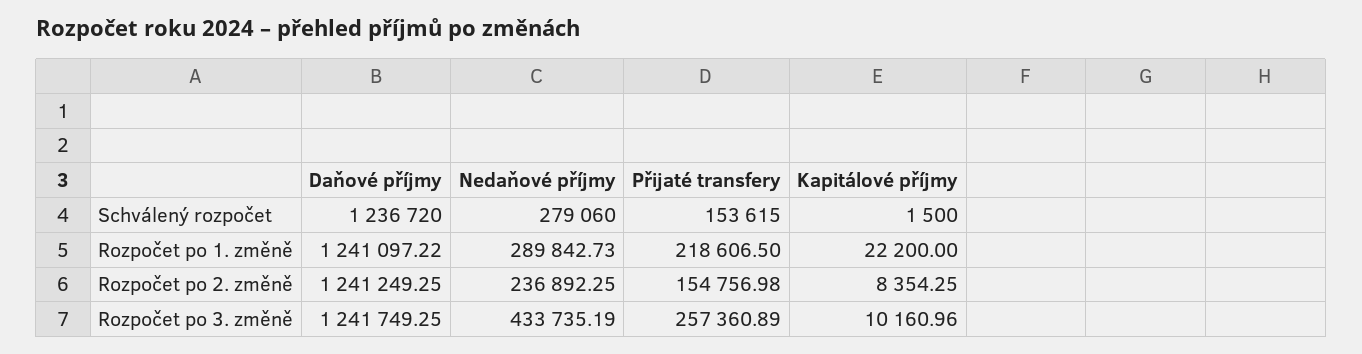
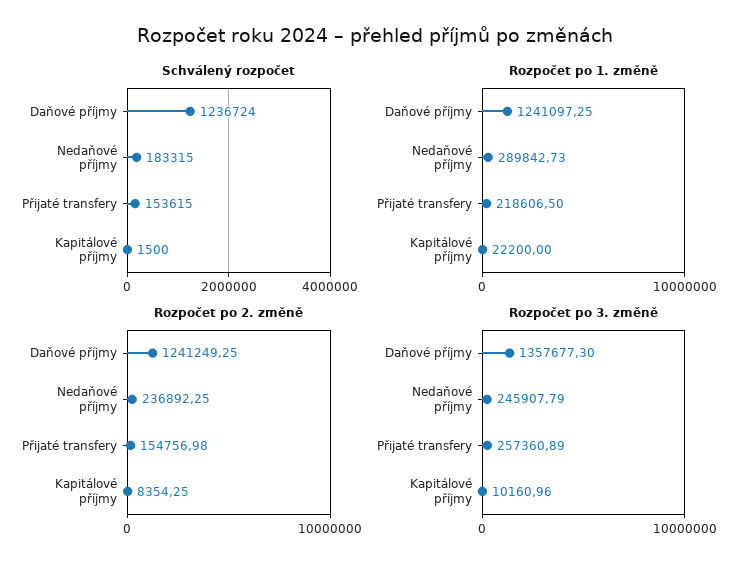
  {
    "Schválený rozpočet": {
-     "Daňové příjmy": 1236720,
+     "Daňové příjmy": 1236724,
-     "Nedaňové příjmy": 279060,
+     "Nedaňové příjmy": 183315,
      "Přijaté transfery": 153615,
      "Kapitálové příjmy": 1500
    },
    "Rozpočet po 1. změně": {
-     "Daňové příjmy": 1241097.22,
+     "Daňové příjmy": 1241097.25,
      "Nedaňové příjmy": 289842.73,
      "Přijaté transfery": 218606.5,
      "Kapitálové příjmy": 22200
    },
    "Rozpočet po 2. změně": {
      "Daňové příjmy": 1241249.25,
      "Nedaňové příjmy": 236892.25,
      "Přijaté transfery": 154756.98,
      "Kapitálové příjmy": 8354.25
    },
    "Rozpočet po 3. změně": {
-     "Daňové příjmy": 1241749.25,
+     "Daňové příjmy": 1357677.3,
-     "Nedaňové příjmy": 433735.19,
+     "Nedaňové příjmy": 245907.79,
      "Přijaté transfery": 257360.89,
      "Kapitálové příjmy": 10160.96
    }
  }

